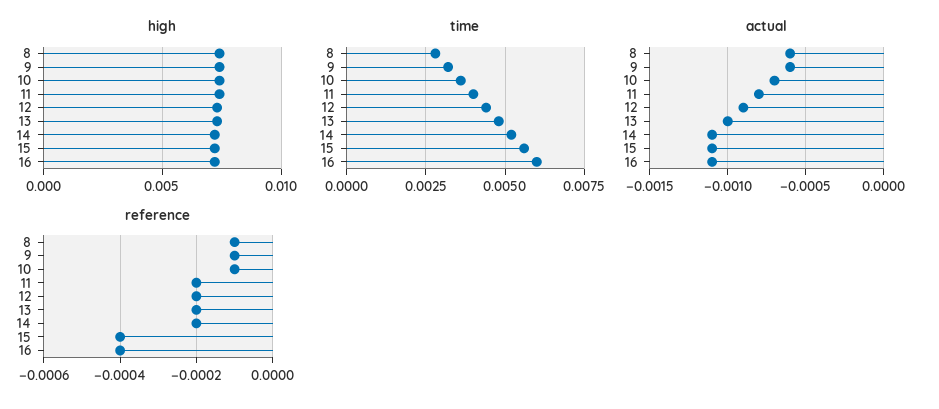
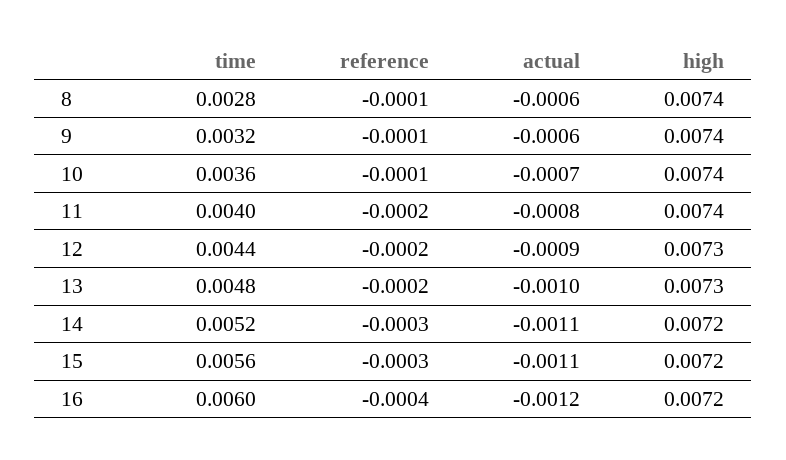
  {
    "high": {
      "8": 0.0074,
      "9": 0.0074,
      "10": 0.0074,
      "11": 0.0074,
      "12": 0.0073,
      "13": 0.0073,
      "14": 0.0072,
      "15": 0.0072,
      "16": 0.0072
    },
    "time": {
      "8": 0.0028,
      "9": 0.0032,
      "10": 0.0036,
      "11": 0.004,
      "12": 0.0044,
      "13": 0.0048,
      "14": 0.0052,
      "15": 0.0056,
      "16": 0.006
    },
    "actual": {
      "8": -0.0006,
      "9": -0.0006,
      "10": -0.0007,
      "11": -0.0008,
      "12": -0.0009,
      "13": -0.001,
      "14": -0.0011,
      "15": -0.0011,
-     "16": -0.0011
+     "16": -0.0012
    },
    "reference": {
      "8": -0.0001,
      "9": -0.0001,
      "10": -0.0001,
      "11": -0.0002,
      "12": -0.0002,
      "13": -0.0002,
-     "14": -0.0002,
+     "14": -0.0003,
-     "15": -0.0004,
+     "15": -0.0003,
      "16": -0.0004
    }
  }

